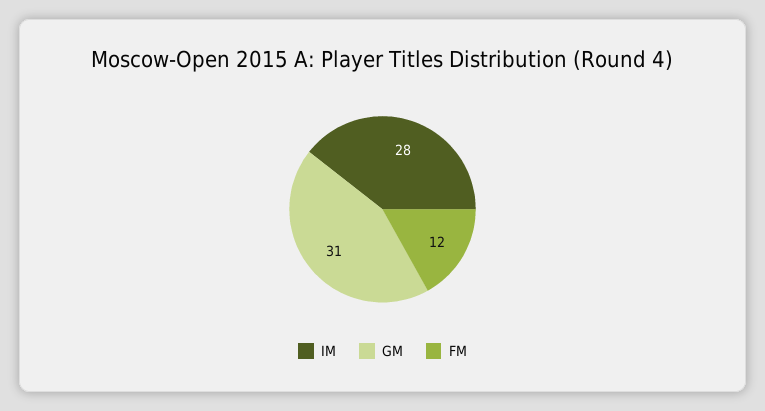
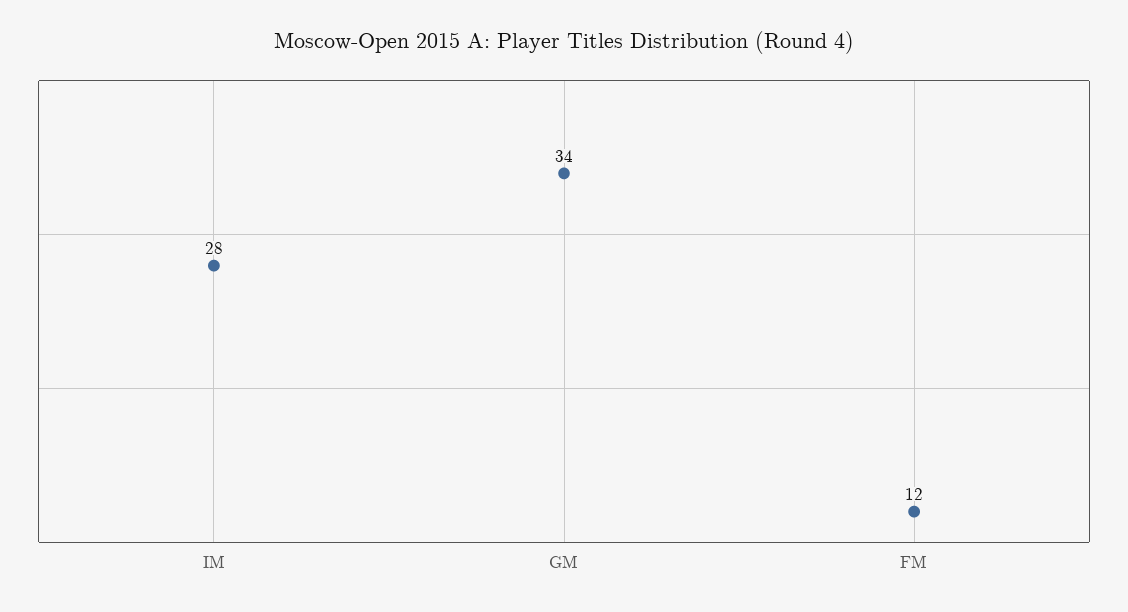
  {
    "IM": 28,
-   "GM": 31,
+   "GM": 34,
    "FM": 12
  }

